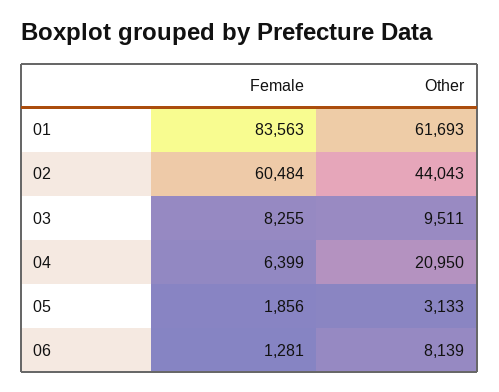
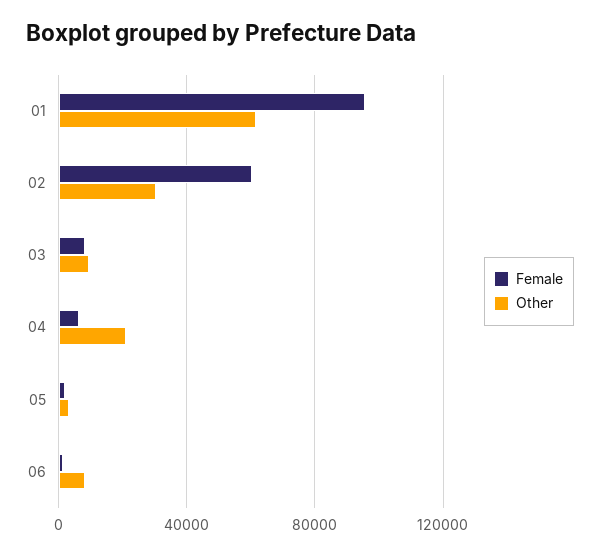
  {
    "Female": {
-     "01": 83563,
+     "01": 95000,
      "02": 60484,
      "03": 8255,
      "04": 6399,
      "05": 1856,
      "06": 1281
    },
    "Other": {
      "01": 61693,
-     "02": 44043,
+     "02": 30000,
      "03": 9511,
      "04": 20950,
      "05": 3133,
      "06": 8139
    }
  }

